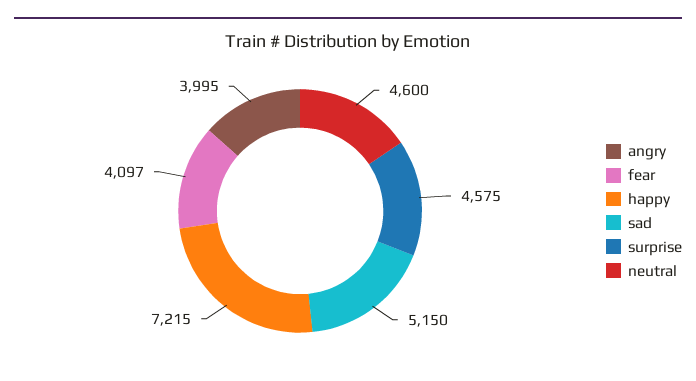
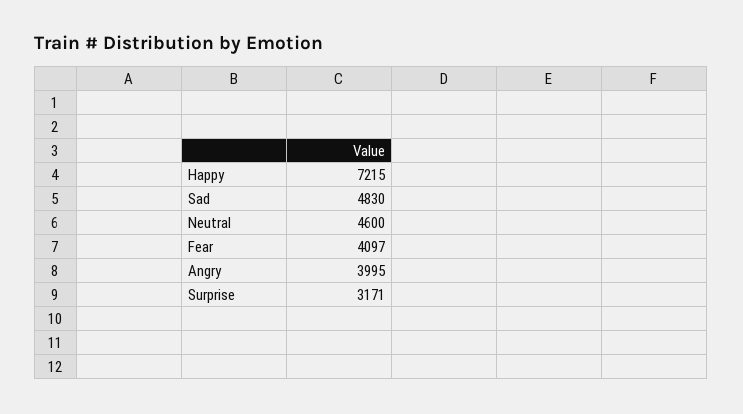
  {
    "angry": 3995,
    "fear": 4097,
    "happy": 7215,
-   "sad": 5150,
+   "sad": 4830,
-   "surprise": 4575,
+   "surprise": 3171,
    "neutral": 4600
  }

